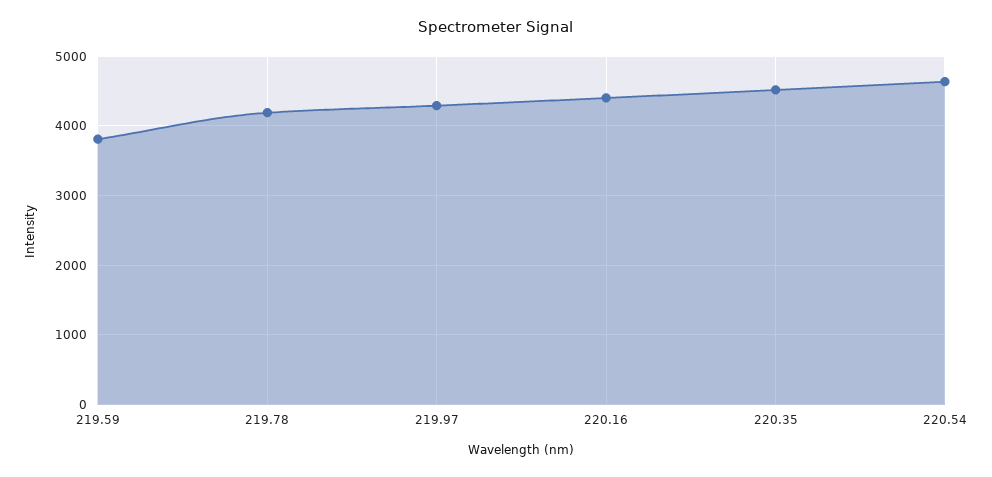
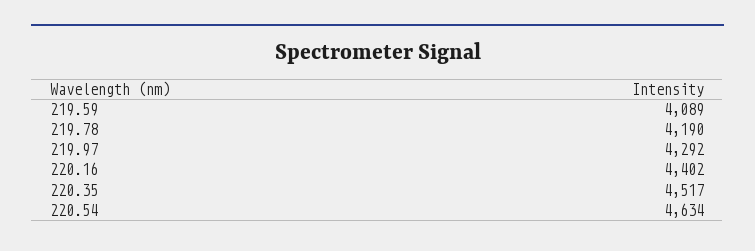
  {
-   "219.59": 3800,
+   "219.59": 4089,
    "219.78": 4190,
    "219.97": 4292,
    "220.16": 4402,
    "220.35": 4517,
    "220.54": 4634
  }

